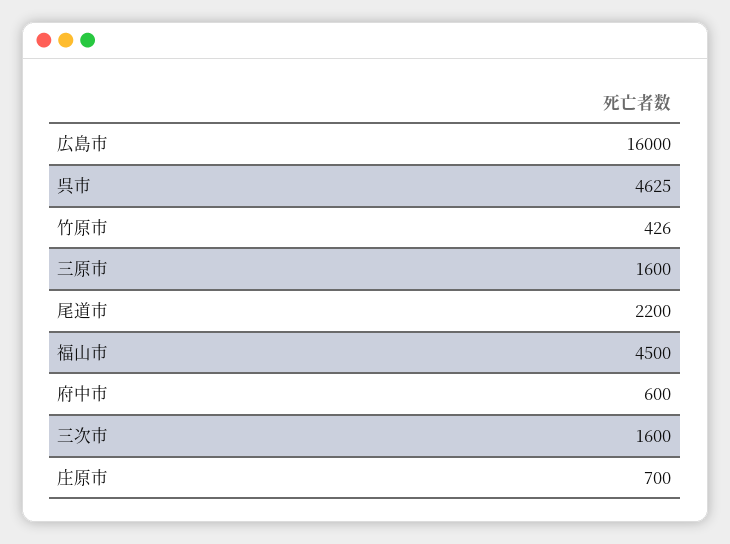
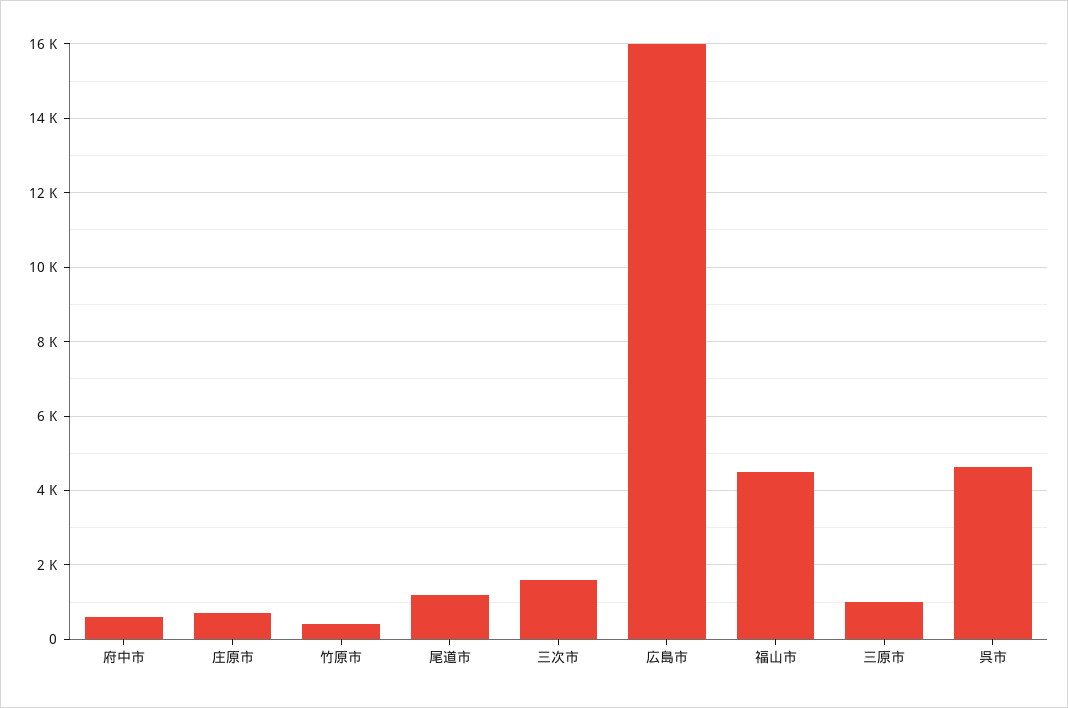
  {
    "広島市": 16000,
    "呉市": 4625,
    "竹原市": 426,
-   "三原市": 1600,
+   "三原市": 1000,
-   "尾道市": 2200,
+   "尾道市": 1200,
    "福山市": 4500,
    "府中市": 600,
    "三次市": 1600,
    "庄原市": 700
  }

